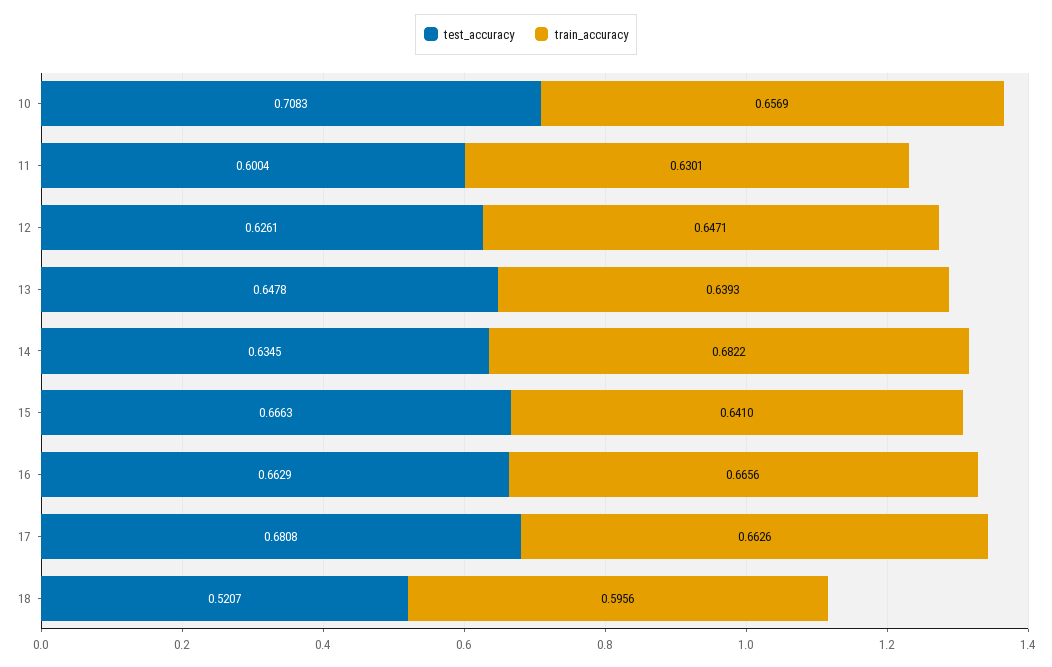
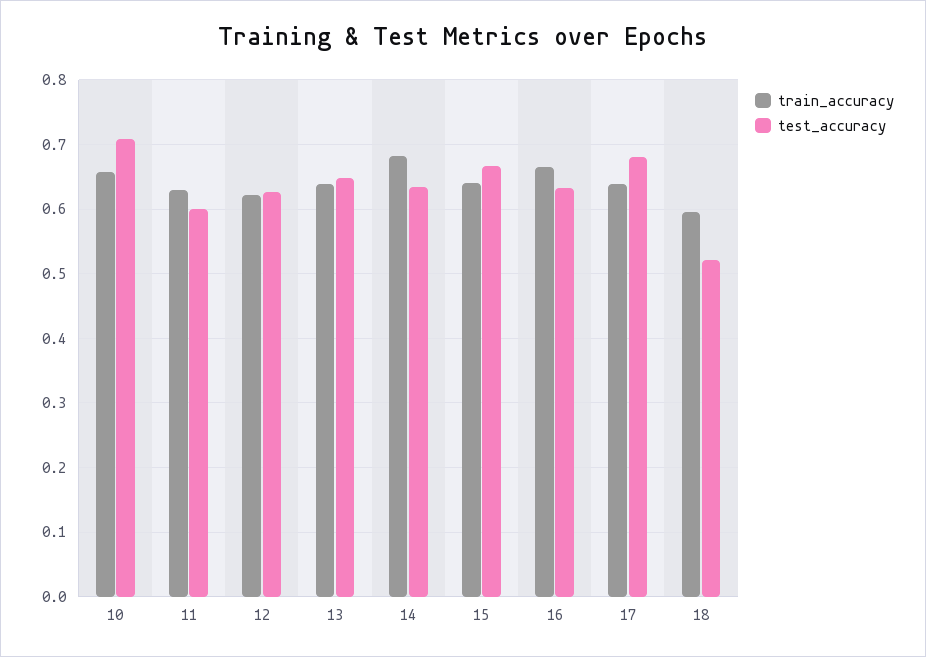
  {
    "test_accuracy": {
      "10": 0.7083,
      "11": 0.6004,
      "12": 0.6261,
      "13": 0.6478,
      "14": 0.6345,
      "15": 0.6663,
-     "16": 0.6629,
+     "16": 0.63,
      "17": 0.6808,
      "18": 0.5207
    },
    "train_accuracy": {
      "10": 0.6569,
      "11": 0.6301,
-     "12": 0.6471,
+     "12": 0.62,
      "13": 0.6393,
      "14": 0.6822,
      "15": 0.641,
      "16": 0.6656,
-     "17": 0.6626,
+     "17": 0.64,
      "18": 0.5956
    }
  }

